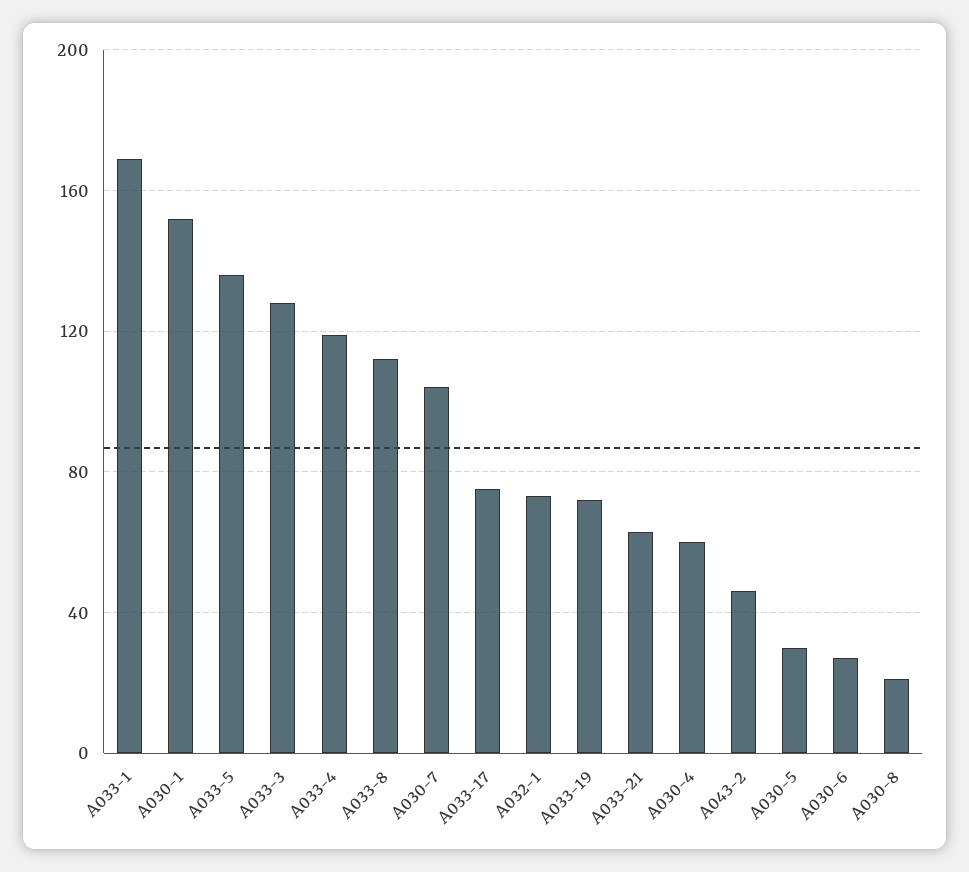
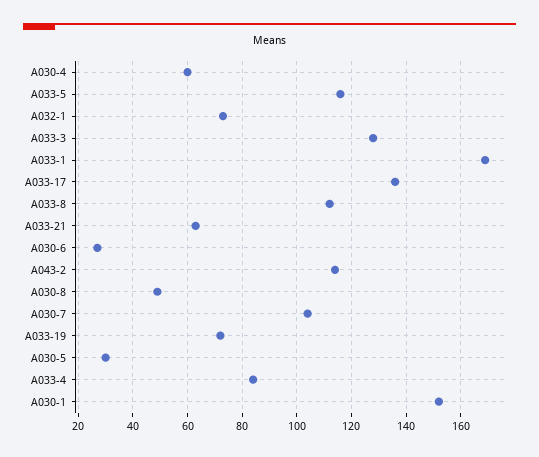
  {
    "A033-1": 170,
    "A030-1": 150,
-   "A033-5": 135,
+   "A033-5": 115,
    "A033-3": 130,
-   "A033-4": 120,
+   "A033-4": 85,
    "A033-8": 110,
    "A030-7": 105,
-   "A033-17": 75,
+   "A033-17": 135,
    "A032-1": 75,
    "A033-19": 70,
    "A033-21": 65,
    "A030-4": 60,
-   "A043-2": 45,
+   "A043-2": 115,
    "A030-5": 30,
    "A030-6": 25,
-   "A030-8": 20
+   "A030-8": 50
  }

